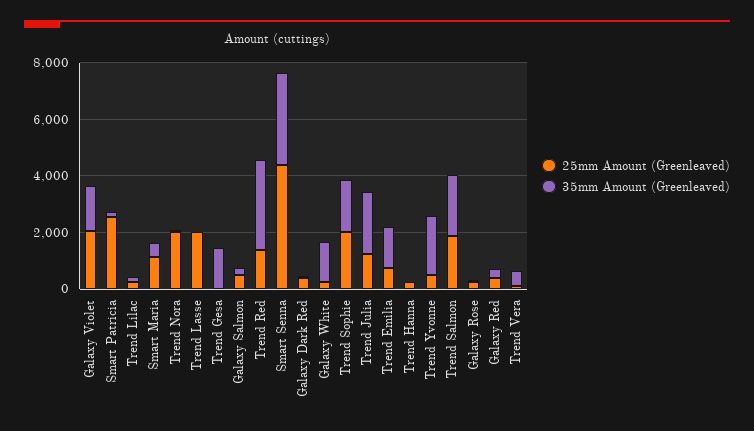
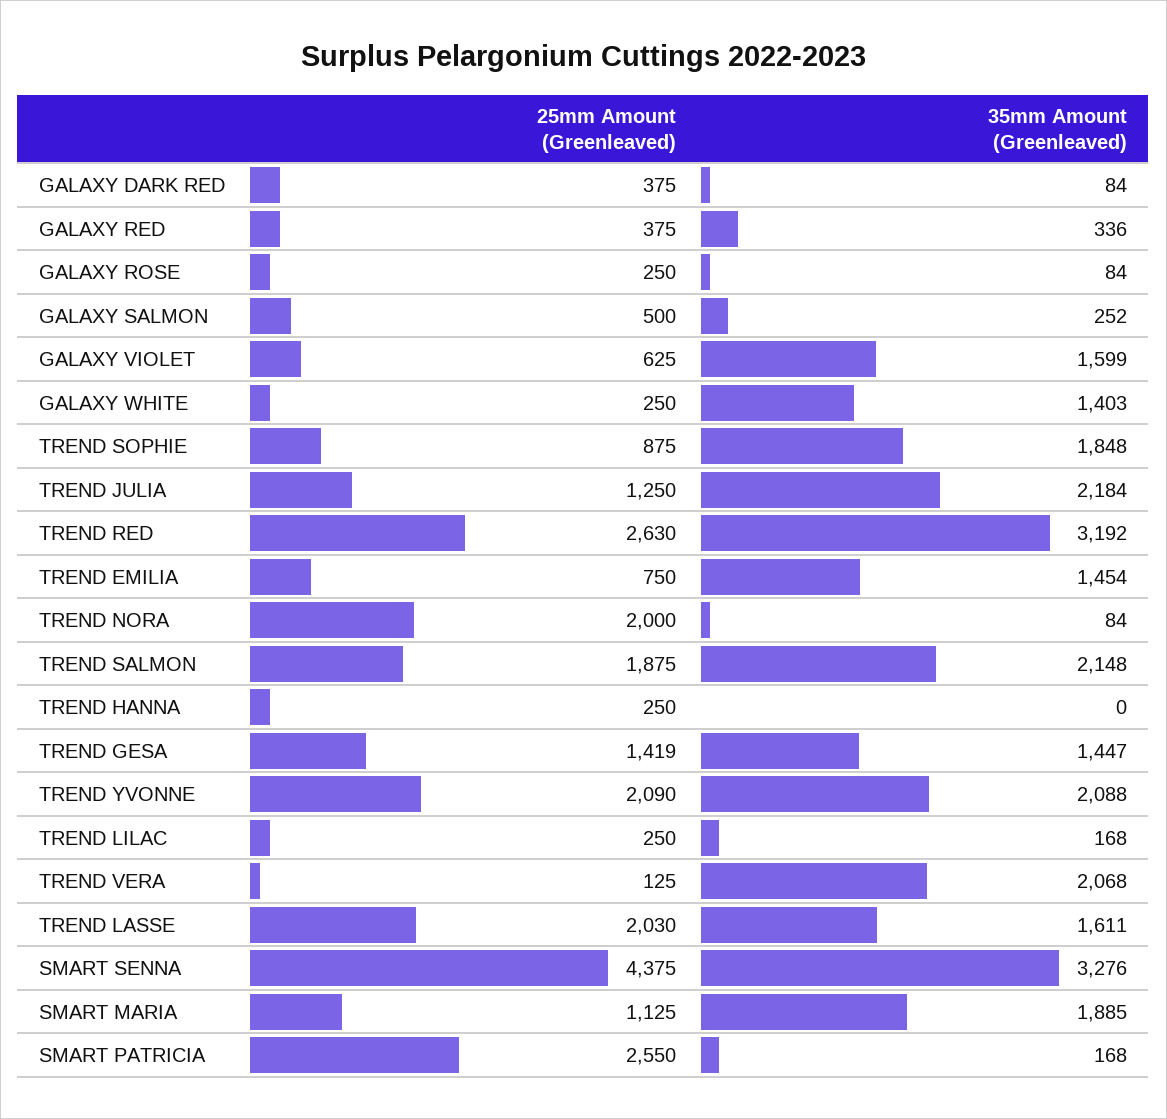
  {
    "25mm Amount (Greenleaved)": {
-     "Galaxy Violet": 2000,
+     "Galaxy Violet": 625,
      "Smart Patricia": 2550,
      "Trend Lilac": 250,
      "Smart Maria": 1125,
      "Trend Nora": 2000,
      "Trend Lasse": 2030,
-     "Trend Gesa": 0,
+     "Trend Gesa": 1419,
      "Galaxy Salmon": 500,
-     "Trend Red": 1500,
+     "Trend Red": 2630,
      "Smart Senna": 4375,
      "Galaxy Dark Red": 375,
      "Galaxy White": 250,
-     "Trend Sophie": 2000,
+     "Trend Sophie": 875,
      "Trend Julia": 1250,
      "Trend Emilia": 750,
      "Trend Hanna": 250,
-     "Trend Yvonne": 500,
+     "Trend Yvonne": 2090,
      "Trend Salmon": 1875,
      "Galaxy Rose": 250,
      "Galaxy Red": 375,
      "Trend Vera": 125
    },
    "35mm Amount (Greenleaved)": {
      "Galaxy Violet": 1599,
      "Smart Patricia": 168,
      "Trend Lilac": 168,
-     "Smart Maria": 500,
+     "Smart Maria": 1885,
      "Trend Nora": 84,
-     "Trend Lasse": 0,
+     "Trend Lasse": 1611,
      "Trend Gesa": 1447,
      "Galaxy Salmon": 252,
      "Trend Red": 3192,
      "Smart Senna": 3276,
      "Galaxy Dark Red": 84,
      "Galaxy White": 1403,
      "Trend Sophie": 1848,
      "Trend Julia": 2184,
      "Trend Emilia": 1454,
      "Trend Hanna": 0,
      "Trend Yvonne": 2088,
      "Trend Salmon": 2148,
      "Galaxy Rose": 84,
      "Galaxy Red": 336,
-     "Trend Vera": 500
+     "Trend Vera": 2068
    }
  }

